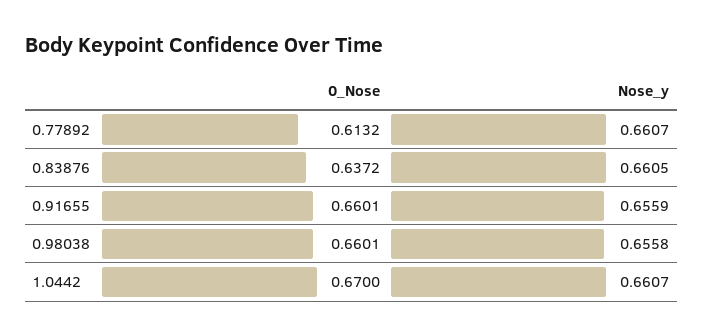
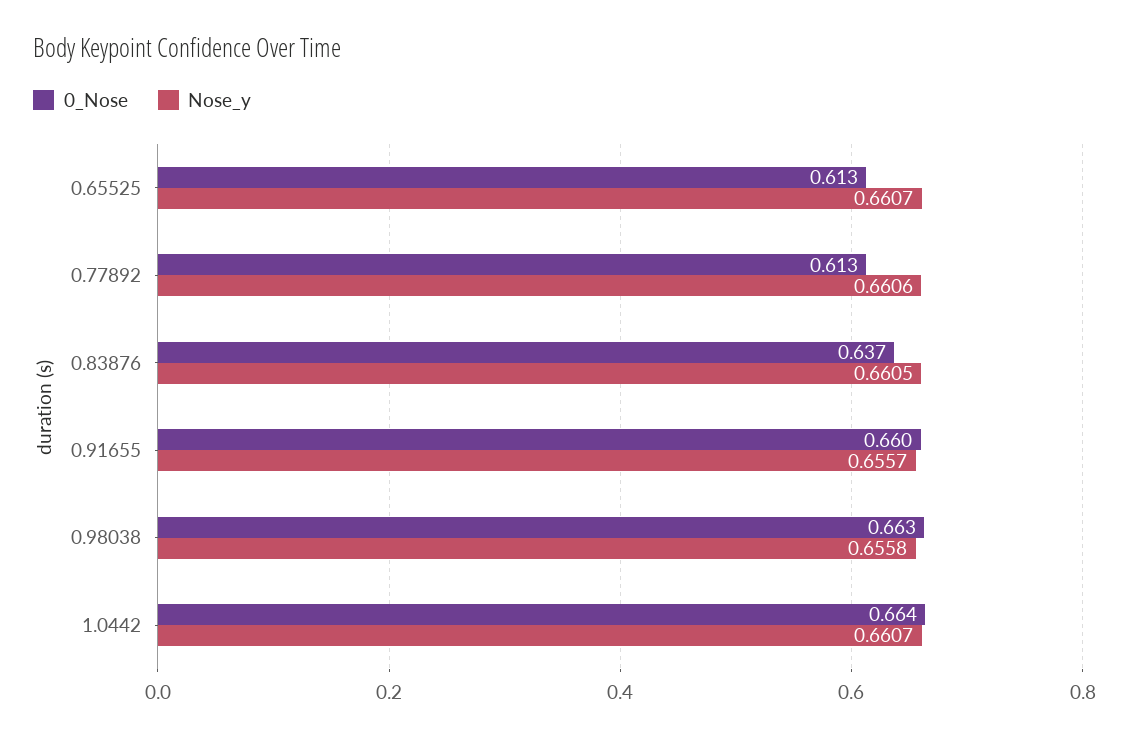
  {
    "0_Nose": {
      "0.77892": 0.6132,
      "0.83876": 0.6372,
      "0.91655": 0.6601,
-     "0.98038": 0.6601,
+     "0.98038": 0.663,
-     "1.0442": 0.67
+     "1.0442": 0.664,
+     "0.65525": 0.613
    },
    "Nose_y": {
-     "0.77892": 0.6607,
+     "0.77892": 0.6606,
      "0.83876": 0.6605,
-     "0.91655": 0.6559,
+     "0.91655": 0.6557,
      "0.98038": 0.6558,
-     "1.0442": 0.6607
+     "1.0442": 0.6607,
+     "0.65525": 0.6607
    }
  }

